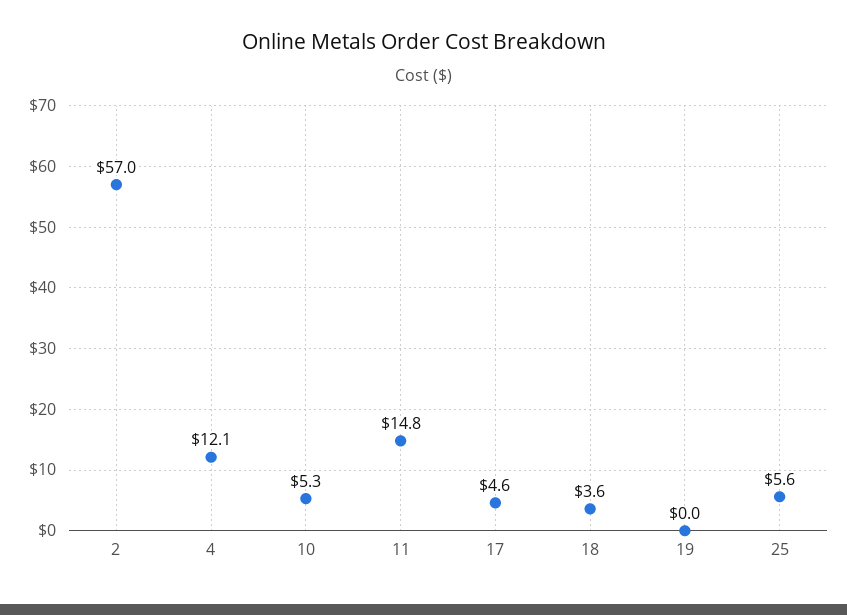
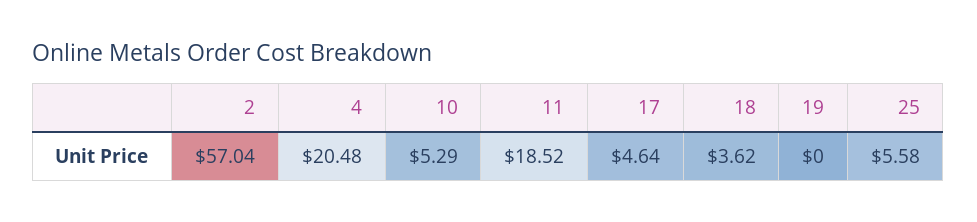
  {
    "2": 57.04,
-   "4": 12.1,
+   "4": 20.48,
    "10": 5.29,
-   "11": 14.8,
+   "11": 18.52,
    "17": 4.64,
    "18": 3.62,
    "19": 0,
    "25": 5.58
  }

